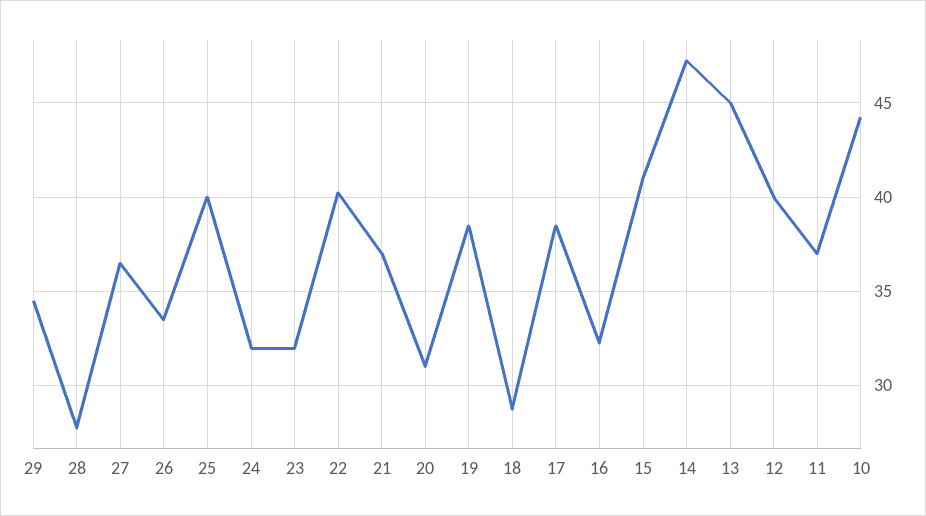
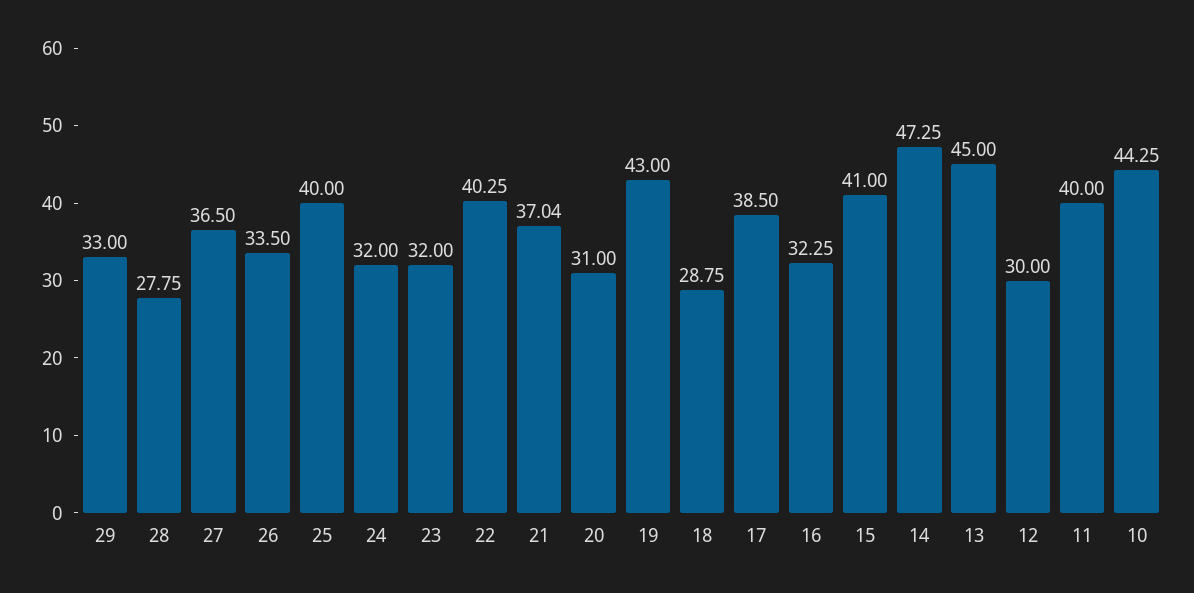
  {
-   "29": 34.5,
+   "29": 33,
    "28": 27.75,
    "27": 36.5,
    "26": 33.5,
    "25": 40,
    "24": 32,
    "23": 32,
    "22": 40.25,
    "21": 37.04,
    "20": 31,
-   "19": 38.5,
+   "19": 43,
    "18": 28.75,
    "17": 38.5,
    "16": 32.25,
    "15": 41,
    "14": 47.25,
    "13": 45,
-   "12": 40,
+   "12": 30,
-   "11": 37,
+   "11": 40,
    "10": 44.25
  }

